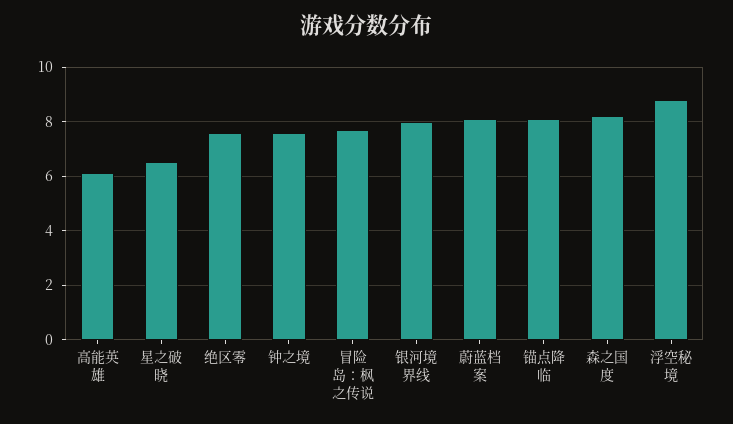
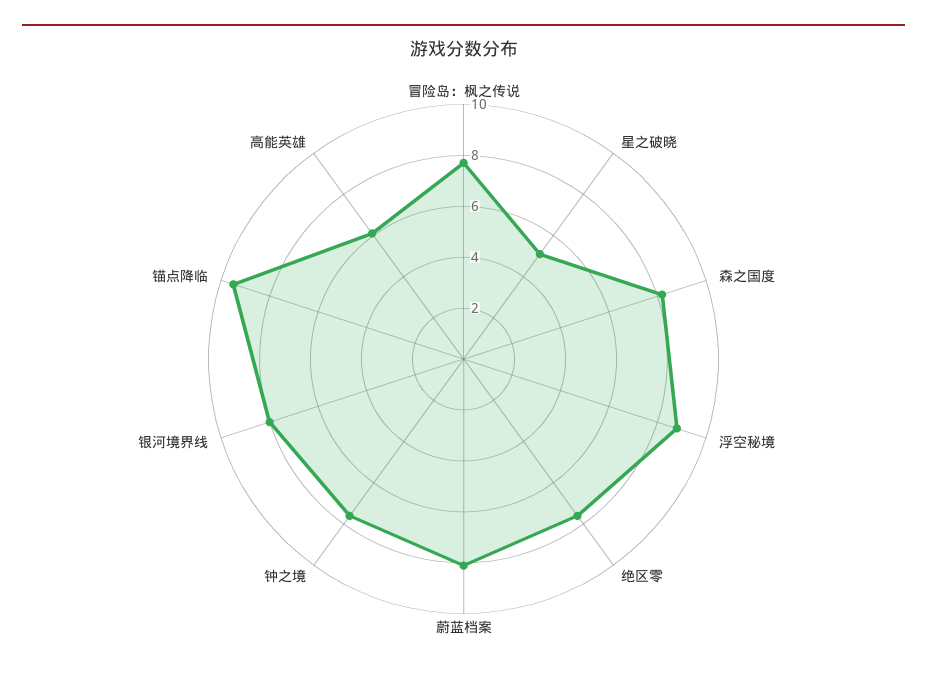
  {
    "高能英雄": 6,
-   "星之破晓": 6.5,
+   "星之破晓": 5,
    "绝区零": 7.5,
    "钟之境": 7.5,
    "冒险岛：枫之传说": 7.5,
    "银河境界线": 8,
    "蔚蓝档案": 8,
-   "锚点降临": 8,
+   "锚点降临": 9.5,
    "森之国度": 8,
    "浮空秘境": 9
  }

